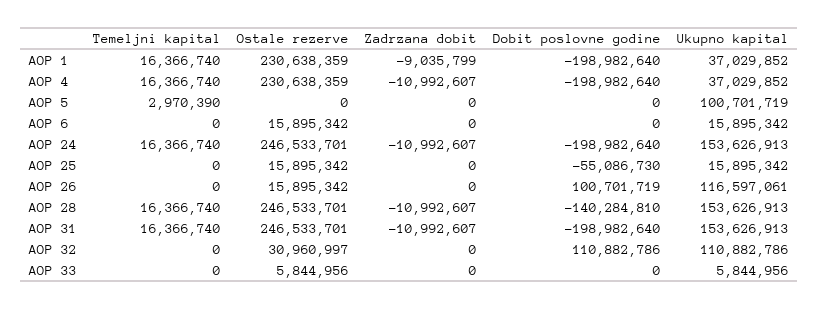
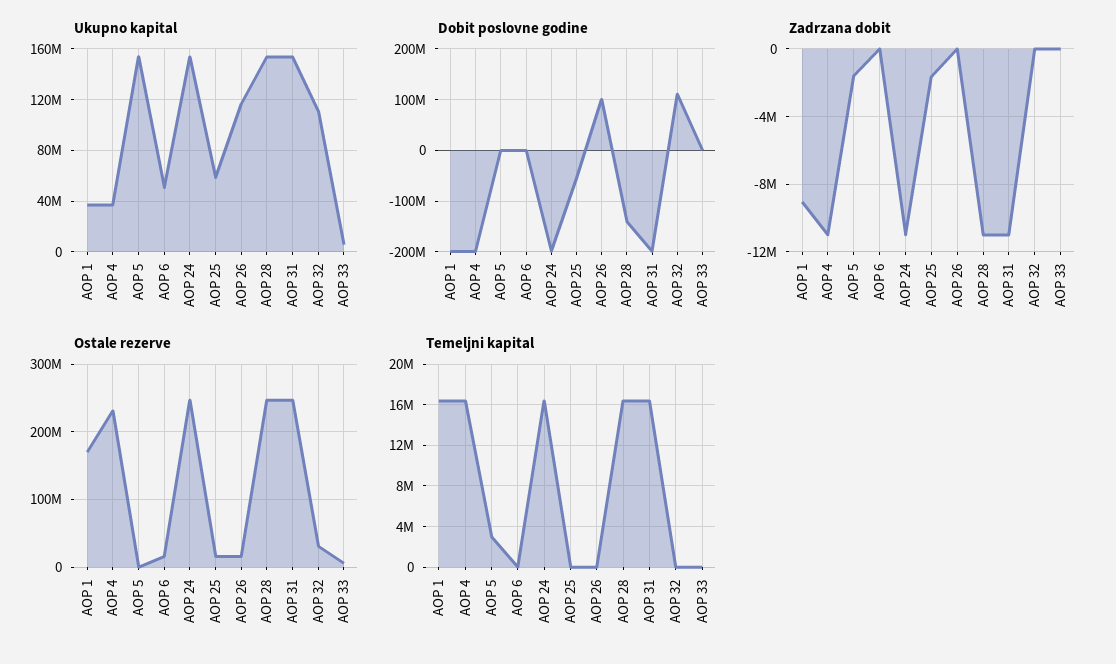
  {
    "Temeljni kapital": {
      "AOP 1": 16366740,
      "AOP 4": 16366740,
      "AOP 5": 2970390,
      "AOP 6": 0,
      "AOP 24": 16366740,
      "AOP 25": 0,
      "AOP 26": 0,
      "AOP 28": 16366740,
      "AOP 31": 16366740,
      "AOP 32": 0,
      "AOP 33": 0
    },
    "Ostale rezerve": {
-     "AOP 1": 230638359,
+     "AOP 1": 170000000,
      "AOP 4": 230638359,
      "AOP 5": 0,
      "AOP 6": 15895342,
      "AOP 24": 246533701,
      "AOP 25": 15895342,
      "AOP 26": 15895342,
      "AOP 28": 246533701,
      "AOP 31": 246533701,
      "AOP 32": 30960997,
      "AOP 33": 5844956
    },
    "Zadrzana dobit": {
      "AOP 1": -9035799,
      "AOP 4": -10992607,
-     "AOP 5": 0,
+     "AOP 5": -1500000,
      "AOP 6": 0,
      "AOP 24": -10992607,
-     "AOP 25": 0,
+     "AOP 25": -1500000,
      "AOP 26": 0,
      "AOP 28": -10992607,
      "AOP 31": -10992607,
      "AOP 32": 0,
      "AOP 33": 0
    },
    "Dobit poslovne godine": {
      "AOP 1": -198982640,
      "AOP 4": -198982640,
      "AOP 5": 0,
      "AOP 6": 0,
      "AOP 24": -198982640,
      "AOP 25": -55086730,
      "AOP 26": 100701719,
      "AOP 28": -140284810,
      "AOP 31": -198982640,
      "AOP 32": 110882786,
      "AOP 33": 0
    },
    "Ukupno kapital": {
      "AOP 1": 37029852,
      "AOP 4": 37029852,
-     "AOP 5": 100701719,
+     "AOP 5": 155000000,
-     "AOP 6": 15895342,
+     "AOP 6": 50000000,
      "AOP 24": 153626913,
-     "AOP 25": 15895342,
+     "AOP 25": 60000000,
      "AOP 26": 116597061,
      "AOP 28": 153626913,
      "AOP 31": 153626913,
      "AOP 32": 110882786,
      "AOP 33": 5844956
    }
  }

